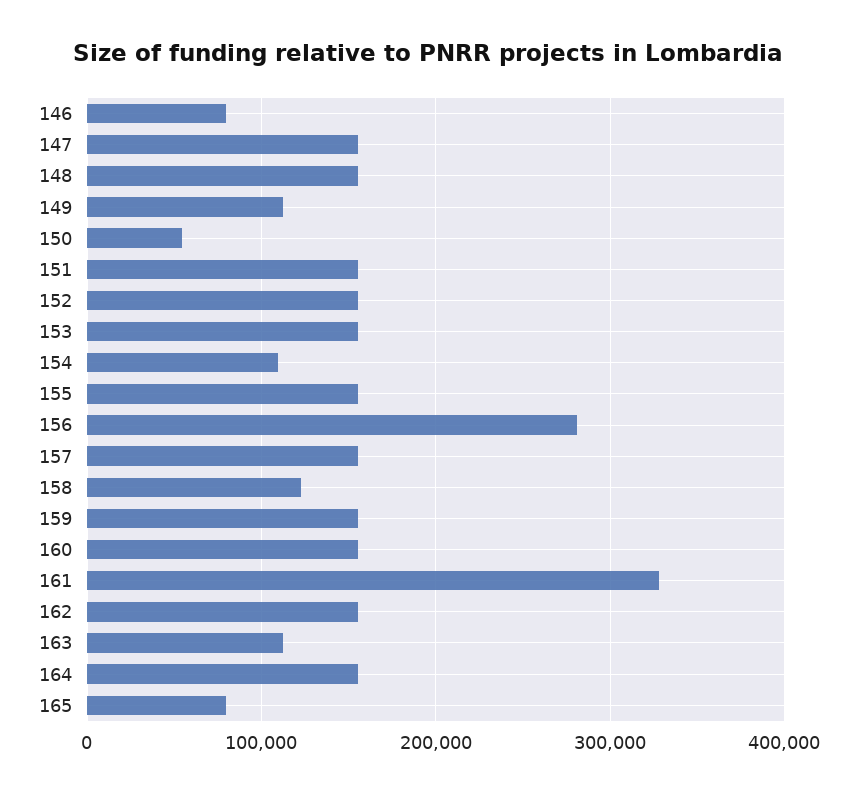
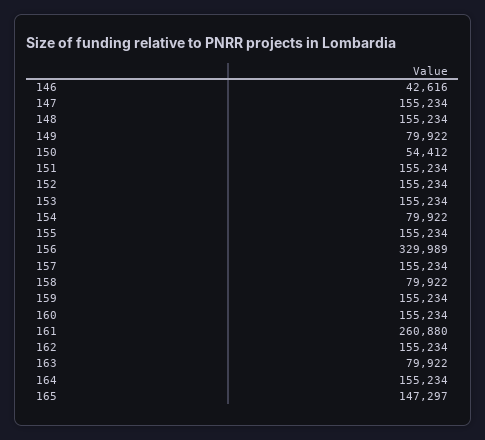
  {
-   "146": 80000,
+   "146": 42616,
    "147": 155234,
    "148": 155234,
-   "149": 110000,
+   "149": 79922,
    "150": 54412,
    "151": 155234,
    "152": 155234,
    "153": 155234,
-   "154": 110000,
+   "154": 79922,
    "155": 155234,
-   "156": 280000,
+   "156": 329989,
    "157": 155234,
-   "158": 120000,
+   "158": 79922,
    "159": 155234,
    "160": 155234,
-   "161": 330000,
+   "161": 260880,
    "162": 155234,
-   "163": 110000,
+   "163": 79922,
    "164": 155234,
-   "165": 80000
+   "165": 147297
  }

